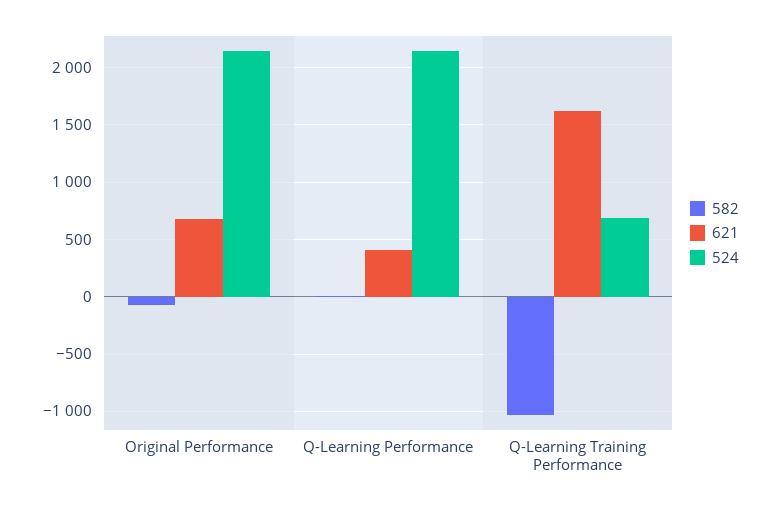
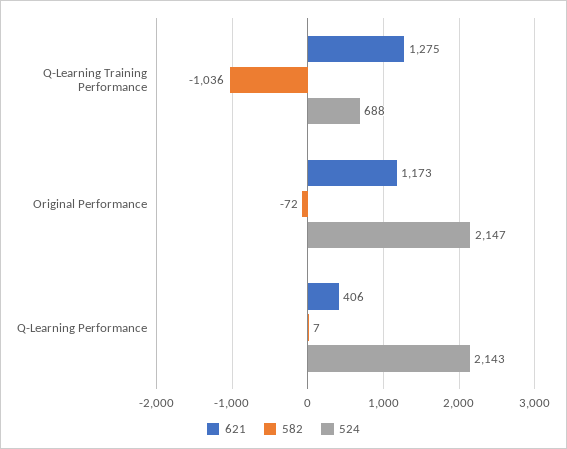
  {
    "582": {
      "Original Performance": -72,
      "Q-Learning Performance": 7,
      "Q-Learning Training Performance": -1036
    },
    "621": {
-     "Original Performance": 700,
+     "Original Performance": 1173,
      "Q-Learning Performance": 406,
-     "Q-Learning Training Performance": 1600
+     "Q-Learning Training Performance": 1275
    },
    "524": {
      "Original Performance": 2147,
      "Q-Learning Performance": 2143,
      "Q-Learning Training Performance": 688
    }
  }

